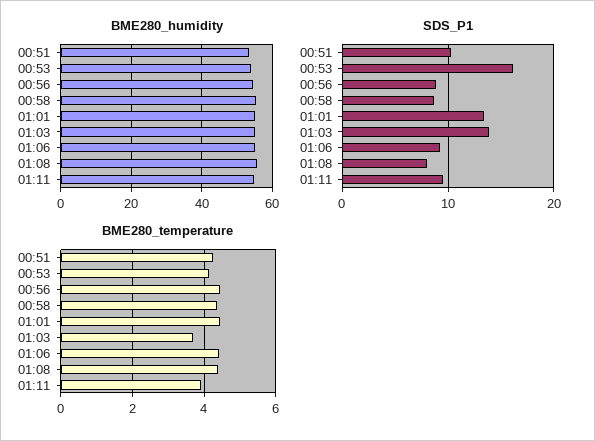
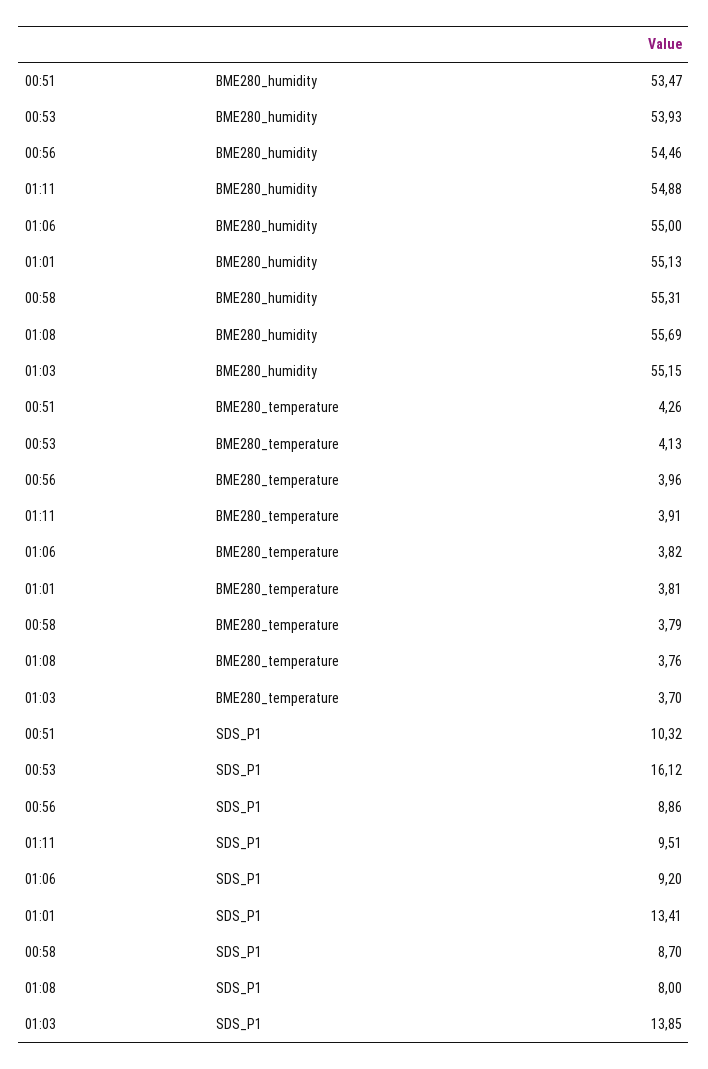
  {
    "BME280_humidity": {
      "00:51": 53.47,
      "00:53": 53.93,
      "00:56": 54.46,
      "00:58": 55.31,
      "01:01": 55.13,
      "01:03": 55.15,
      "01:06": 55,
      "01:08": 55.69,
      "01:11": 54.88
    },
    "SDS_P1": {
      "00:51": 10.32,
      "00:53": 16.12,
      "00:56": 8.86,
      "00:58": 8.7,
      "01:01": 13.41,
      "01:03": 13.85,
      "01:06": 9.2,
      "01:08": 8,
      "01:11": 9.51
    },
    "BME280_temperature": {
      "00:51": 4.26,
      "00:53": 4.13,
-     "00:56": 4.4,
+     "00:56": 3.96,
-     "00:58": 4.4,
+     "00:58": 3.79,
-     "01:01": 4.4,
+     "01:01": 3.81,
      "01:03": 3.7,
-     "01:06": 4.4,
+     "01:06": 3.82,
-     "01:08": 4.4,
+     "01:08": 3.76,
      "01:11": 3.91
    }
  }

